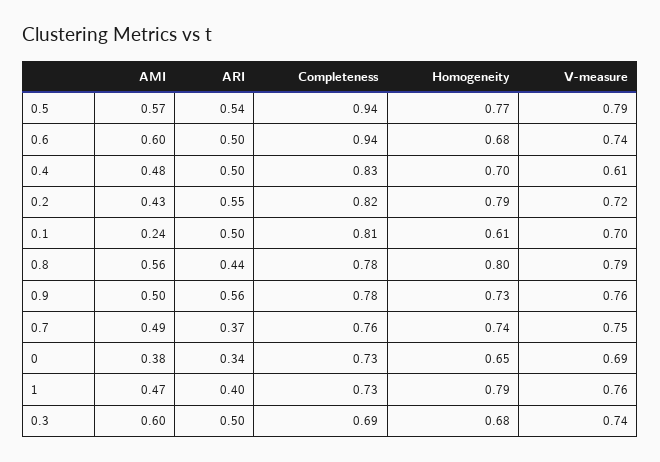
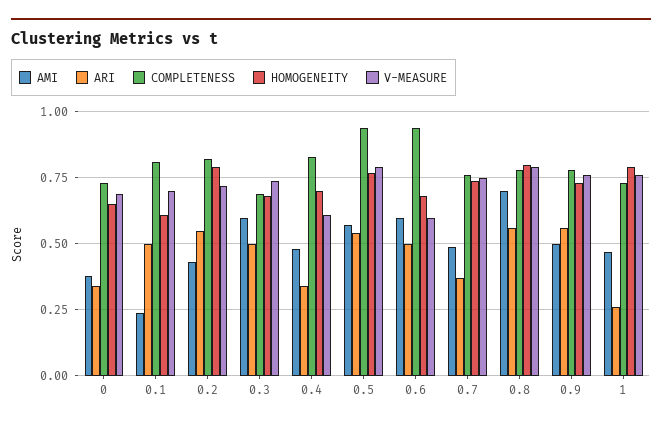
  {
    "AMI": {
      "0.5": 0.57,
      "0.6": 0.6,
      "0.4": 0.48,
      "0.2": 0.43,
      "0.1": 0.24,
-     "0.8": 0.56,
+     "0.8": 0.7,
      "0.9": 0.5,
      "0.7": 0.49,
      "0": 0.38,
      "1": 0.47,
      "0.3": 0.6
    },
    "ARI": {
      "0.5": 0.54,
      "0.6": 0.5,
-     "0.4": 0.5,
+     "0.4": 0.35,
      "0.2": 0.55,
      "0.1": 0.5,
-     "0.8": 0.44,
+     "0.8": 0.55,
      "0.9": 0.56,
      "0.7": 0.37,
      "0": 0.34,
-     "1": 0.4,
+     "1": 0.25,
      "0.3": 0.5
    },
    "Completeness": {
      "0.5": 0.94,
      "0.6": 0.94,
      "0.4": 0.83,
      "0.2": 0.82,
      "0.1": 0.81,
      "0.8": 0.78,
      "0.9": 0.78,
      "0.7": 0.76,
      "0": 0.73,
      "1": 0.73,
      "0.3": 0.69
    },
    "Homogeneity": {
      "0.5": 0.77,
      "0.6": 0.68,
      "0.4": 0.7,
      "0.2": 0.79,
      "0.1": 0.61,
      "0.8": 0.8,
      "0.9": 0.73,
      "0.7": 0.74,
      "0": 0.65,
      "1": 0.79,
      "0.3": 0.68
    },
    "V-measure": {
      "0.5": 0.79,
-     "0.6": 0.74,
+     "0.6": 0.6,
      "0.4": 0.61,
      "0.2": 0.72,
      "0.1": 0.7,
      "0.8": 0.79,
      "0.9": 0.76,
      "0.7": 0.75,
      "0": 0.69,
      "1": 0.76,
      "0.3": 0.74
    }
  }

